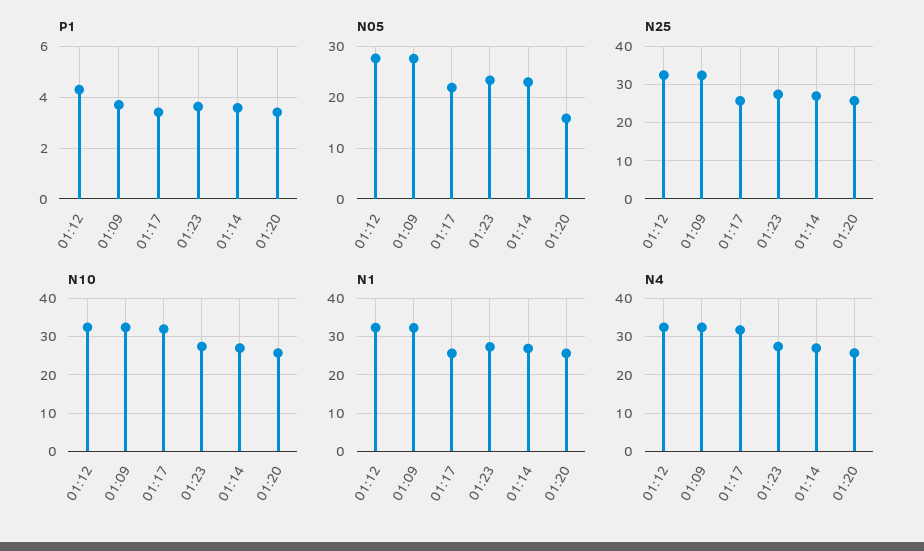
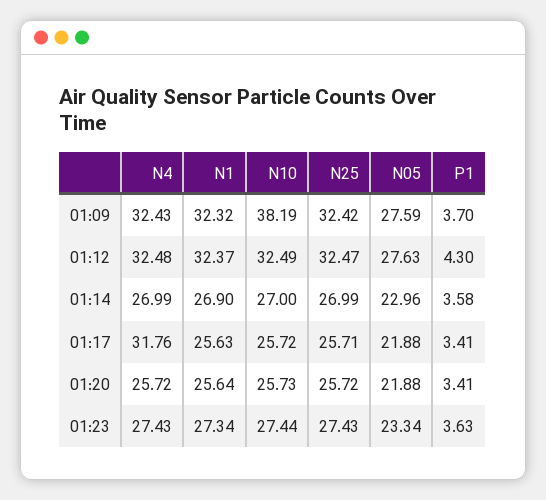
  {
    "P1": {
      "01:12": 4.3,
      "01:09": 3.7,
      "01:17": 3.41,
      "01:23": 3.63,
      "01:14": 3.58,
      "01:20": 3.41
    },
    "N05": {
      "01:12": 27.63,
      "01:09": 27.59,
      "01:17": 21.88,
      "01:23": 23.34,
      "01:14": 22.96,
-     "01:20": 16
+     "01:20": 21.88
    },
    "N25": {
      "01:12": 32.47,
      "01:09": 32.42,
      "01:17": 25.71,
      "01:23": 27.43,
      "01:14": 26.99,
      "01:20": 25.72
    },
    "N10": {
      "01:12": 32.49,
-     "01:09": 32,
+     "01:09": 38.19,
-     "01:17": 32,
+     "01:17": 25.72,
      "01:23": 27.44,
      "01:14": 27,
      "01:20": 25.73
    },
    "N1": {
      "01:12": 32.37,
      "01:09": 32.32,
      "01:17": 25.63,
      "01:23": 27.34,
      "01:14": 26.9,
      "01:20": 25.64
    },
    "N4": {
      "01:12": 32.48,
      "01:09": 32.43,
      "01:17": 31.76,
      "01:23": 27.43,
      "01:14": 26.99,
      "01:20": 25.72
    }
  }

